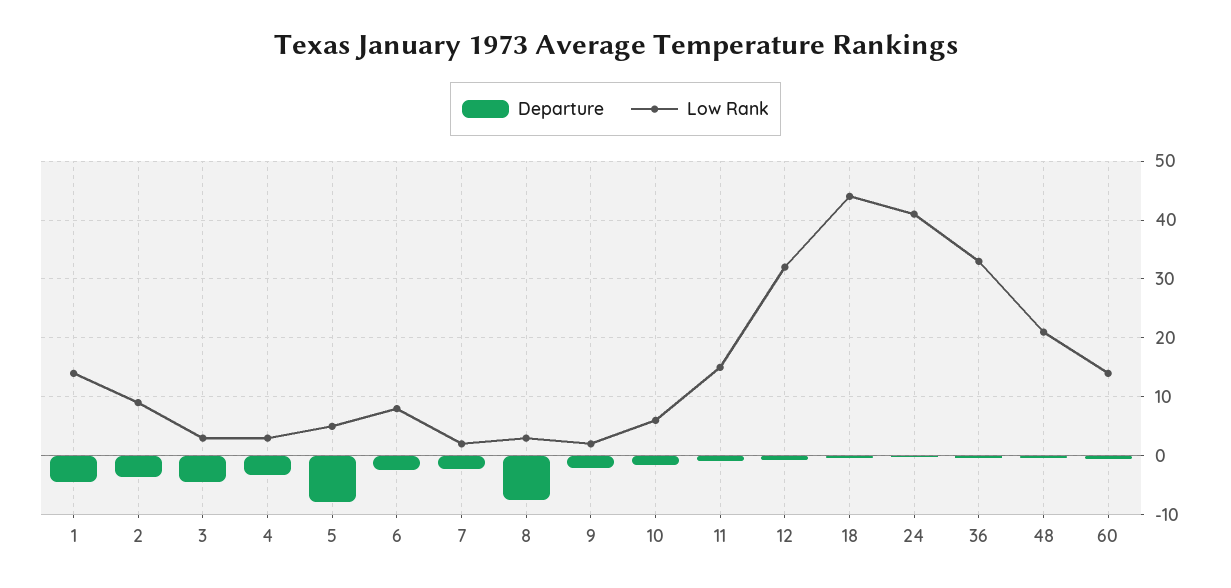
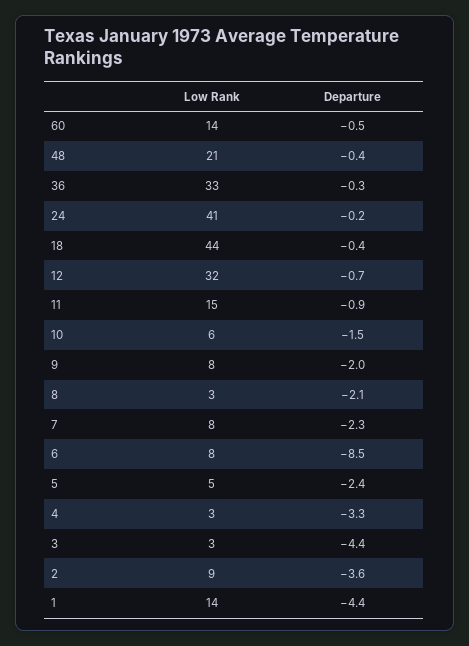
  {
    "Departure": {
      "1": -4.4,
      "2": -3.6,
      "3": -4.4,
      "4": -3.3,
-     "5": -8,
+     "5": -2.4,
-     "6": -2,
+     "6": -8.5,
      "7": -2.3,
-     "8": -8,
+     "8": -2.1,
      "9": -2,
      "10": -1.5,
      "11": -0.9,
      "12": -0.7,
      "18": -0.4,
      "24": -0.2,
      "36": -0.3,
      "48": -0.4,
      "60": -0.5
    },
    "Low Rank": {
      "1": 14,
      "2": 9,
      "3": 3,
      "4": 3,
      "5": 5,
      "6": 8,
-     "7": 2,
+     "7": 8,
      "8": 3,
-     "9": 2,
+     "9": 8,
      "10": 6,
      "11": 15,
      "12": 32,
      "18": 44,
      "24": 41,
      "36": 33,
      "48": 21,
      "60": 14
    }
  }

